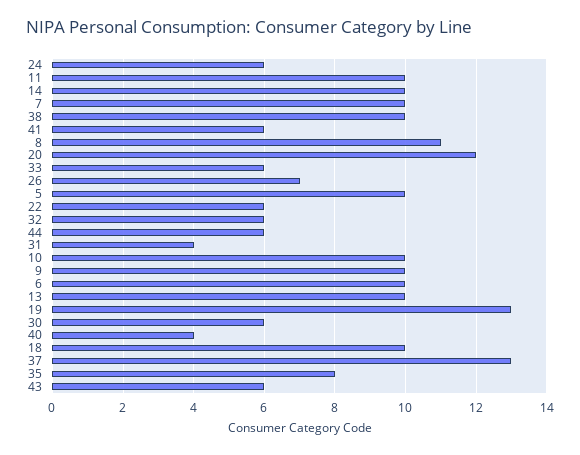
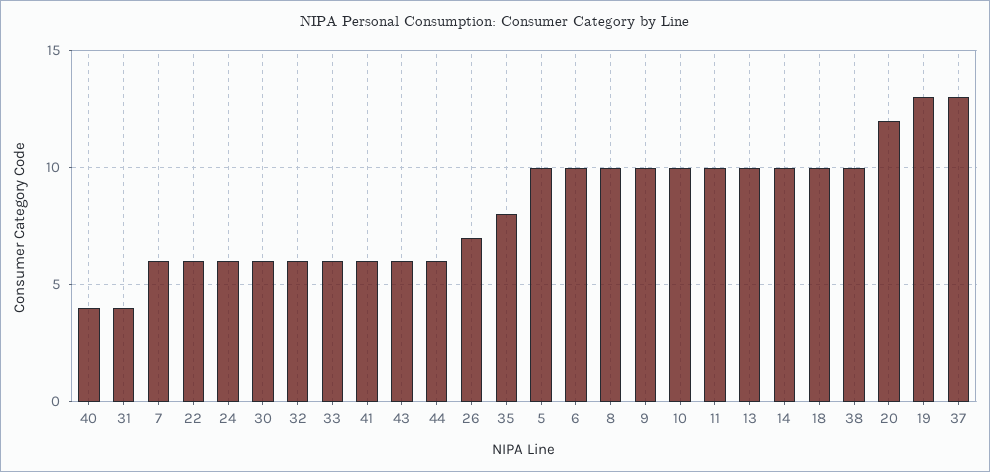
  {
    "24": 6,
    "11": 10,
    "14": 10,
-   "7": 10,
+   "7": 6,
    "38": 10,
    "41": 6,
-   "8": 11,
+   "8": 10,
    "20": 12,
    "33": 6,
    "26": 7,
    "5": 10,
    "22": 6,
    "32": 6,
    "44": 6,
    "31": 4,
    "10": 10,
    "9": 10,
    "6": 10,
    "13": 10,
    "19": 13,
    "30": 6,
    "40": 4,
    "18": 10,
    "37": 13,
    "35": 8,
    "43": 6
  }

